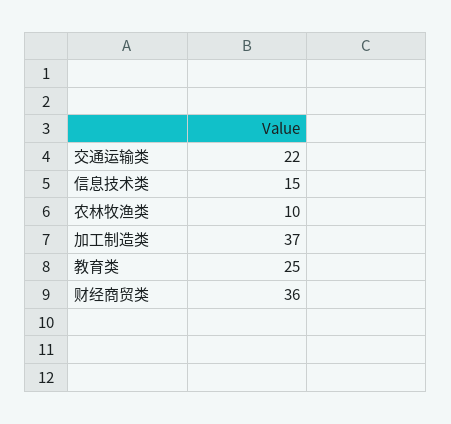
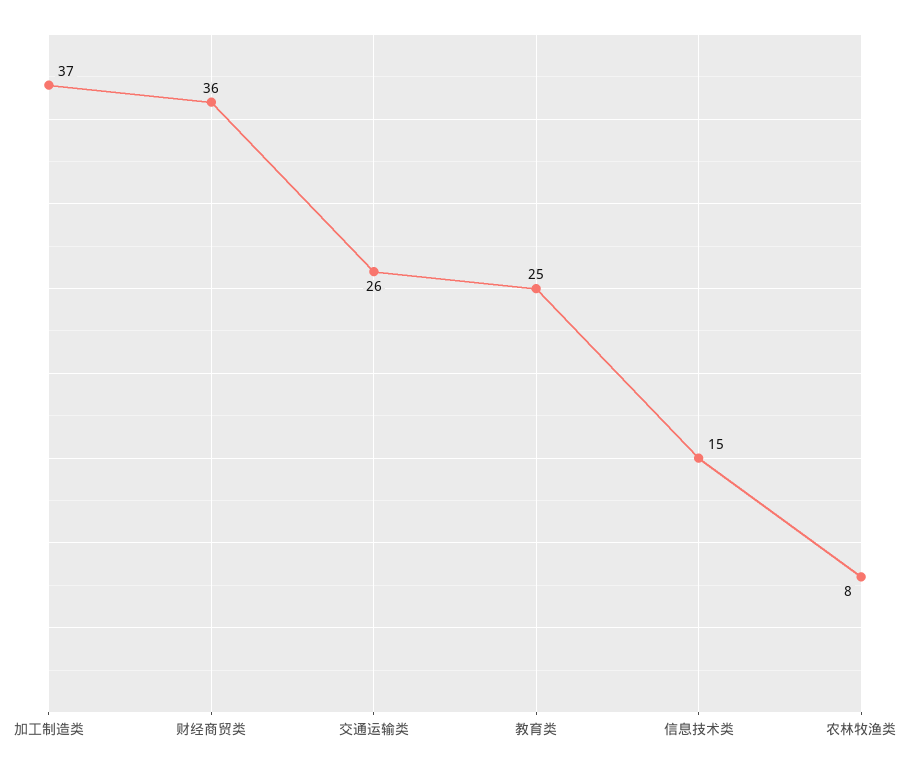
  {
-   "交通运输类": 22,
+   "交通运输类": 26,
    "信息技术类": 15,
-   "农林牧渔类": 10,
+   "农林牧渔类": 8,
    "加工制造类": 37,
    "教育类": 25,
    "财经商贸类": 36
  }

